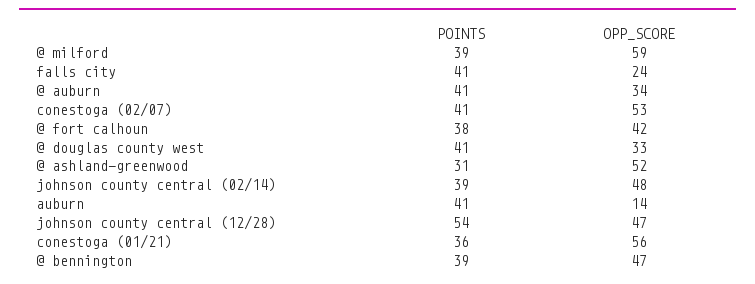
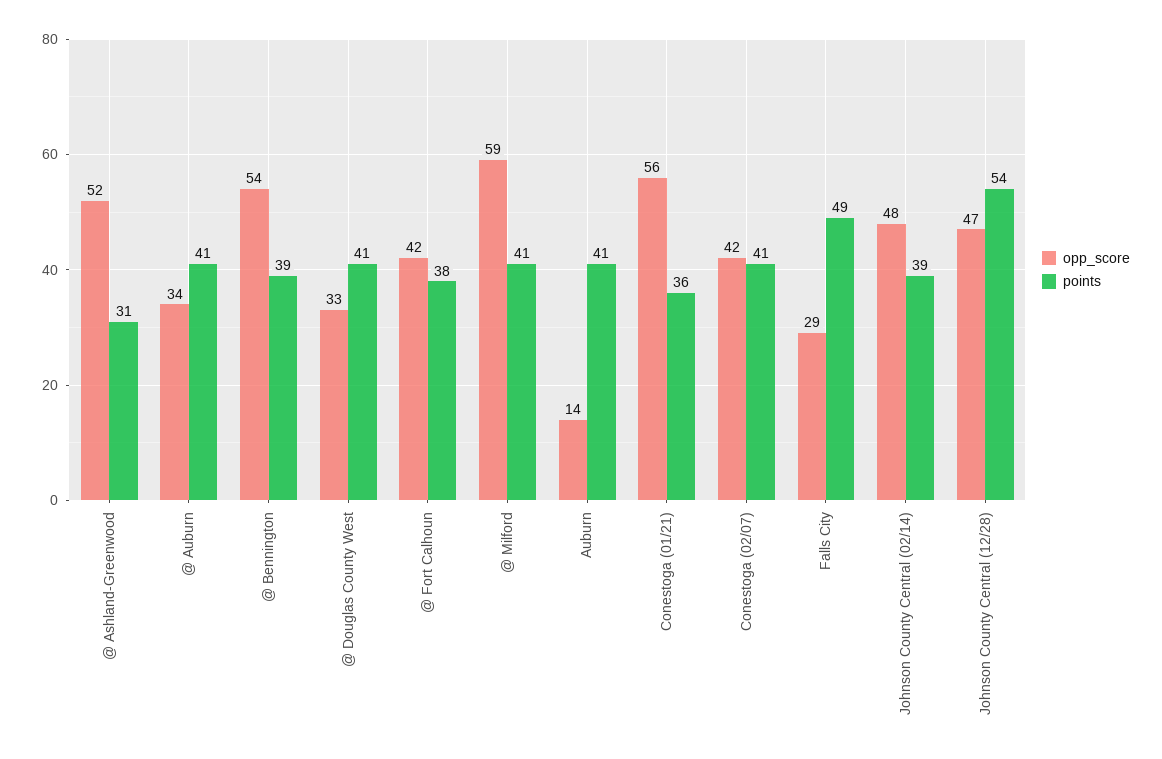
  {
    "POINTS": {
-     "@ milford": 39,
+     "@ milford": 41,
-     "falls city": 41,
+     "falls city": 49,
      "@ auburn": 41,
      "conestoga (02/07)": 41,
      "@ fort calhoun": 38,
      "@ douglas county west": 41,
      "@ ashland-greenwood": 31,
      "johnson county central (02/14)": 39,
      "auburn": 41,
      "johnson county central (12/28)": 54,
      "conestoga (01/21)": 36,
      "@ bennington": 39
    },
    "OPP_SCORE": {
      "@ milford": 59,
-     "falls city": 24,
+     "falls city": 29,
      "@ auburn": 34,
-     "conestoga (02/07)": 53,
+     "conestoga (02/07)": 42,
      "@ fort calhoun": 42,
      "@ douglas county west": 33,
      "@ ashland-greenwood": 52,
      "johnson county central (02/14)": 48,
      "auburn": 14,
      "johnson county central (12/28)": 47,
      "conestoga (01/21)": 56,
-     "@ bennington": 47
+     "@ bennington": 54
    }
  }

